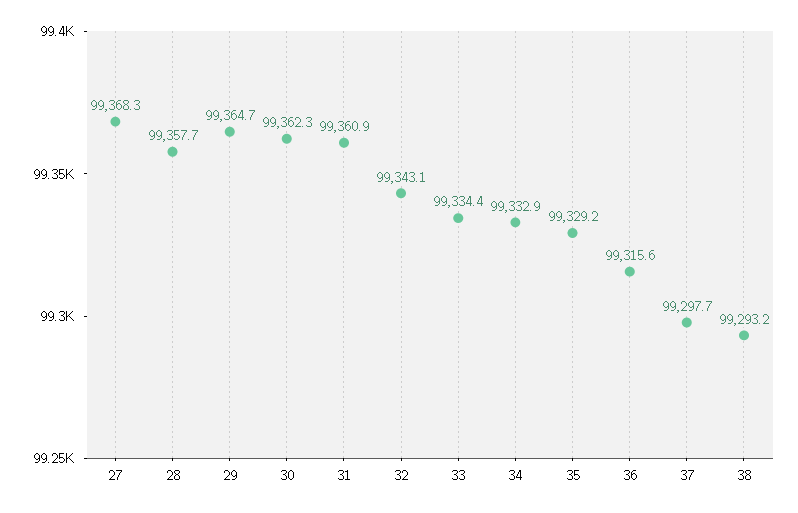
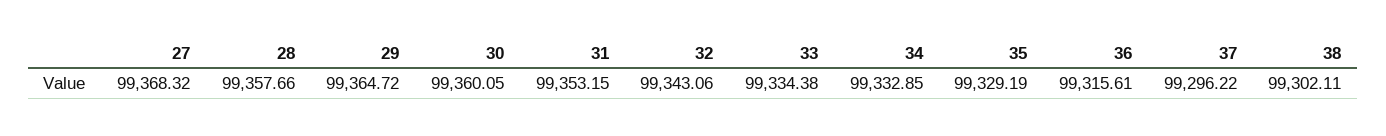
  {
    "27": 99368.32,
    "28": 99357.66,
    "29": 99364.72,
-   "30": 99362.3,
+   "30": 99360.05,
-   "31": 99360.9,
+   "31": 99353.15,
    "32": 99343.06,
    "33": 99334.38,
    "34": 99332.85,
    "35": 99329.19,
    "36": 99315.61,
-   "37": 99297.7,
+   "37": 99296.22,
-   "38": 99293.2
+   "38": 99302.11
  }

